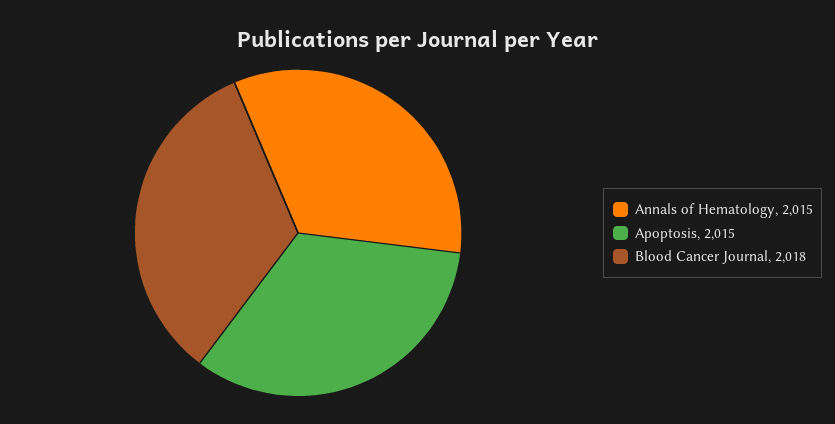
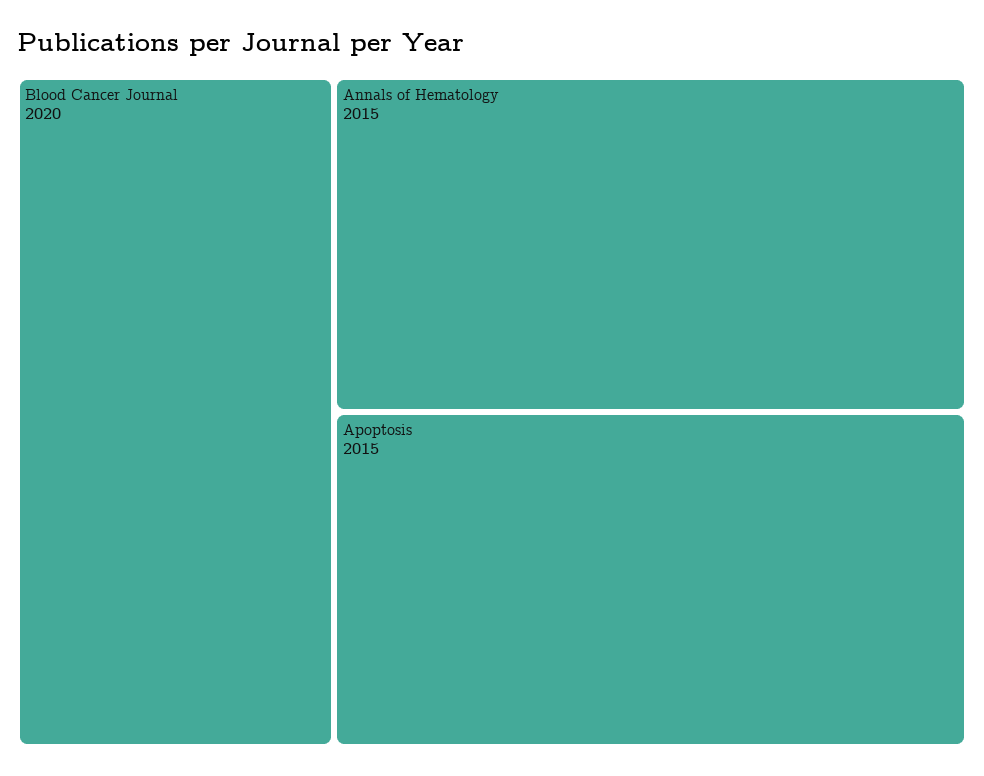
  {
    "Annals of Hematology": 2015,
    "Apoptosis": 2015,
-   "Blood Cancer Journal": 2018
+   "Blood Cancer Journal": 2020
  }

